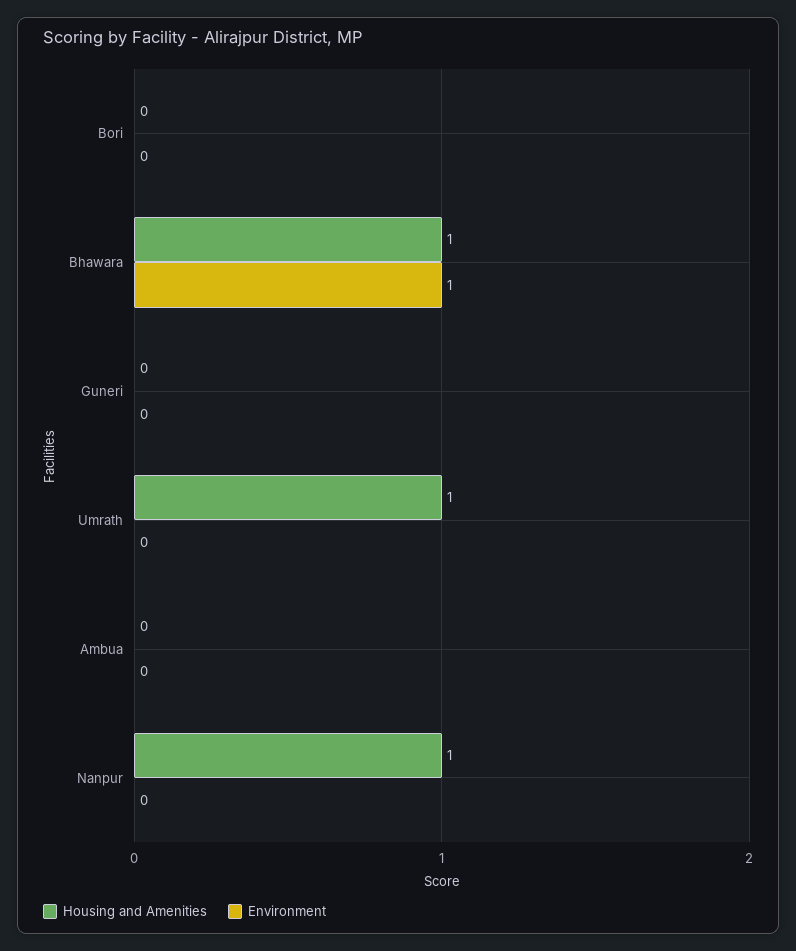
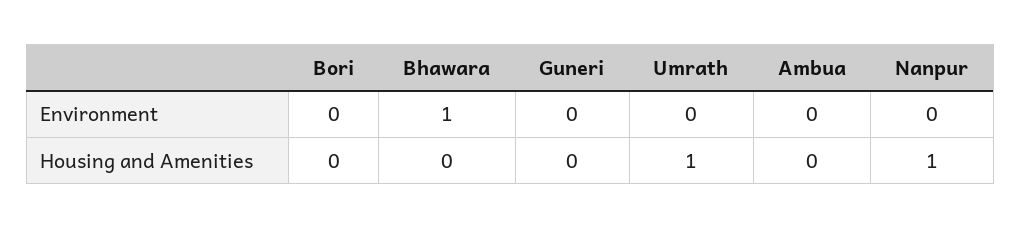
  {
    "Housing and Amenities": {
      "Bori": 0,
-     "Bhawara": 1,
+     "Bhawara": 0,
      "Guneri": 0,
      "Umrath": 1,
      "Ambua": 0,
      "Nanpur": 1
    },
    "Environment": {
      "Bori": 0,
      "Bhawara": 1,
      "Guneri": 0,
      "Umrath": 0,
      "Ambua": 0,
      "Nanpur": 0
    }
  }

